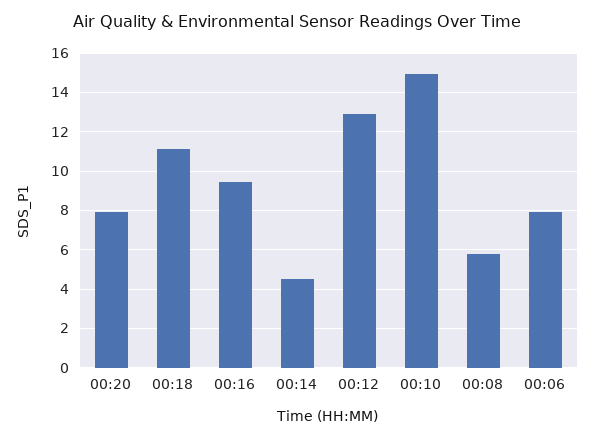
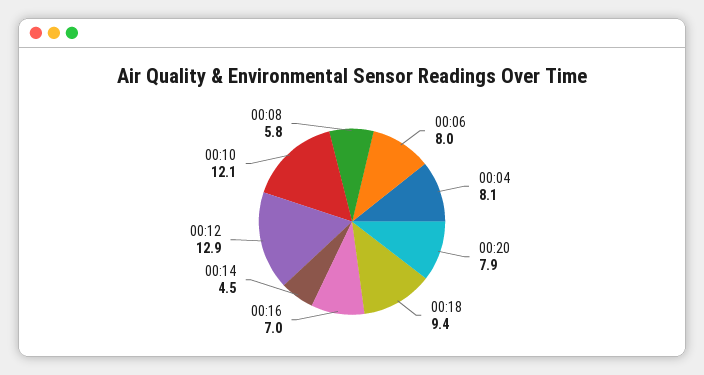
  {
    "00:20": 7.9,
-   "00:18": 11,
+   "00:18": 9.4,
-   "00:16": 9.5,
+   "00:16": 7,
    "00:14": 4.5,
    "00:12": 12.9,
-   "00:10": 15,
+   "00:10": 12.1,
    "00:08": 5.8,
-   "00:06": 8
+   "00:06": 8,
+   "00:04": 8.1
  }

